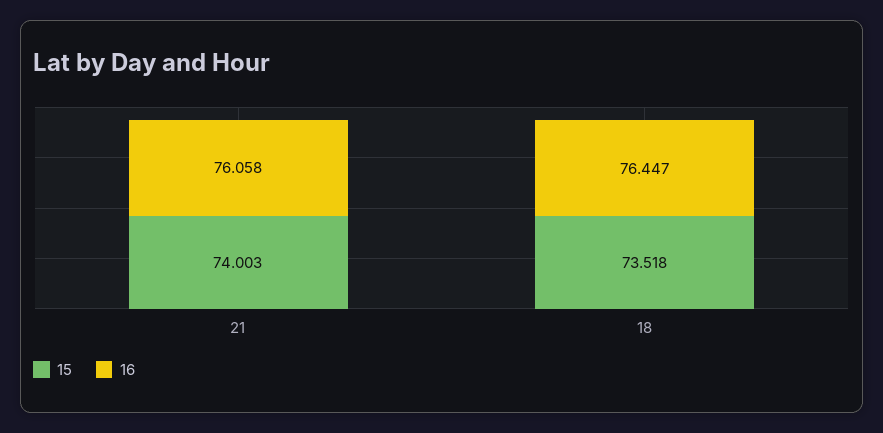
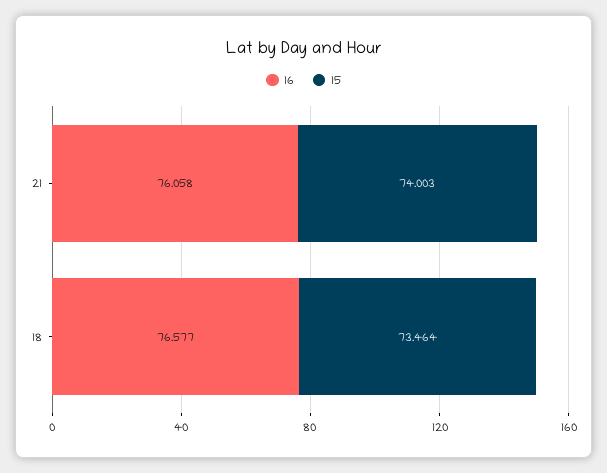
  {
    "15": {
      "21": 74.003,
-     "18": 73.518
+     "18": 73.464
    },
    "16": {
      "21": 76.058,
-     "18": 76.447
+     "18": 76.577
    }
  }

